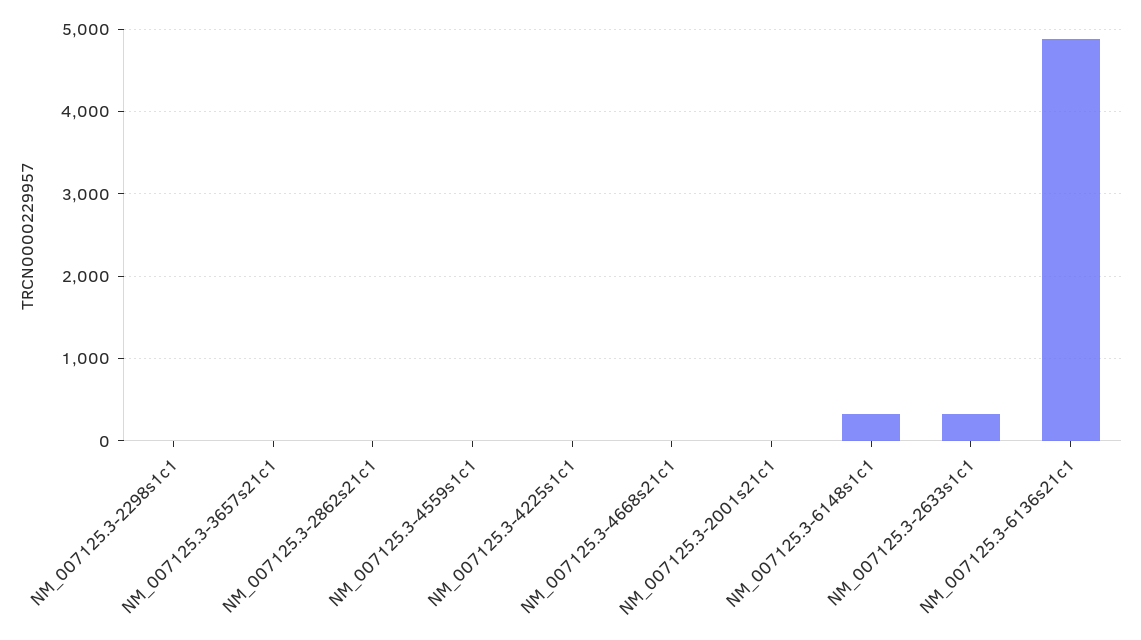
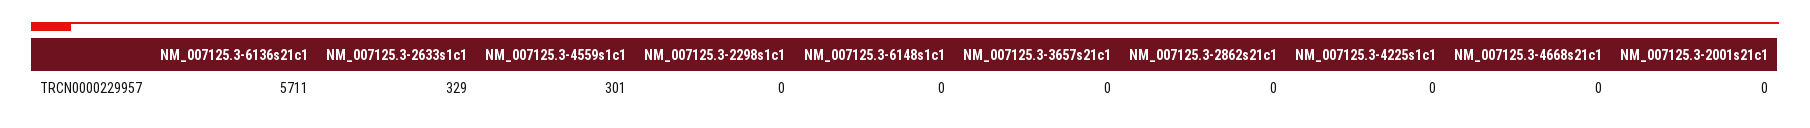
  {
    "NM_007125.3-2298s1c1": 0,
    "NM_007125.3-3657s21c1": 0,
    "NM_007125.3-2862s21c1": 0,
-   "NM_007125.3-4559s1c1": 0,
+   "NM_007125.3-4559s1c1": 301,
    "NM_007125.3-4225s1c1": 0,
    "NM_007125.3-4668s21c1": 0,
    "NM_007125.3-2001s21c1": 0,
-   "NM_007125.3-6148s1c1": 300,
+   "NM_007125.3-6148s1c1": 0,
    "NM_007125.3-2633s1c1": 329,
-   "NM_007125.3-6136s21c1": 4900
+   "NM_007125.3-6136s21c1": 5711
  }

